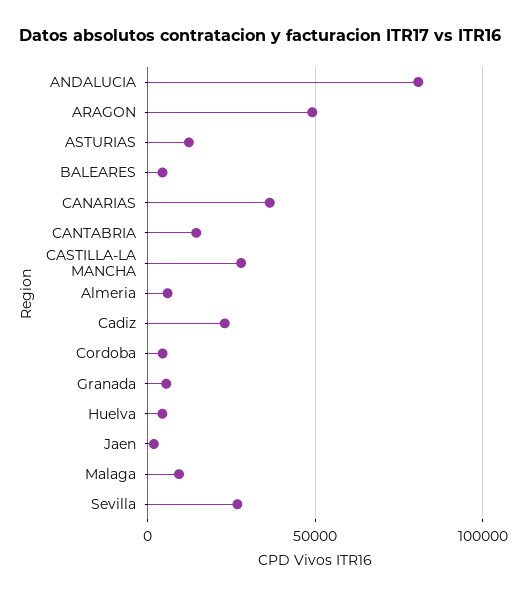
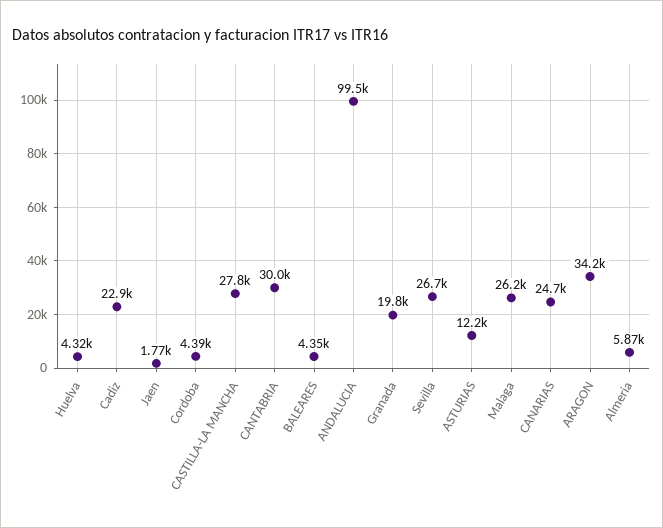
  {
-   "ANDALUCIA": 80000,
+   "ANDALUCIA": 99500,
-   "ARAGON": 50000,
+   "ARAGON": 34200,
    "ASTURIAS": 12200,
    "BALEARES": 4350,
-   "CANARIAS": 35000,
+   "CANARIAS": 24700,
-   "CANTABRIA": 15000,
+   "CANTABRIA": 30000,
    "CASTILLA-LA MANCHA": 27800,
    "Almeria": 5870,
    "Cadiz": 22900,
    "Cordoba": 4390,
-   "Granada": 5000,
+   "Granada": 19800,
    "Huelva": 4320,
    "Jaen": 1770,
-   "Malaga": 10000,
+   "Malaga": 26200,
    "Sevilla": 26700
  }

